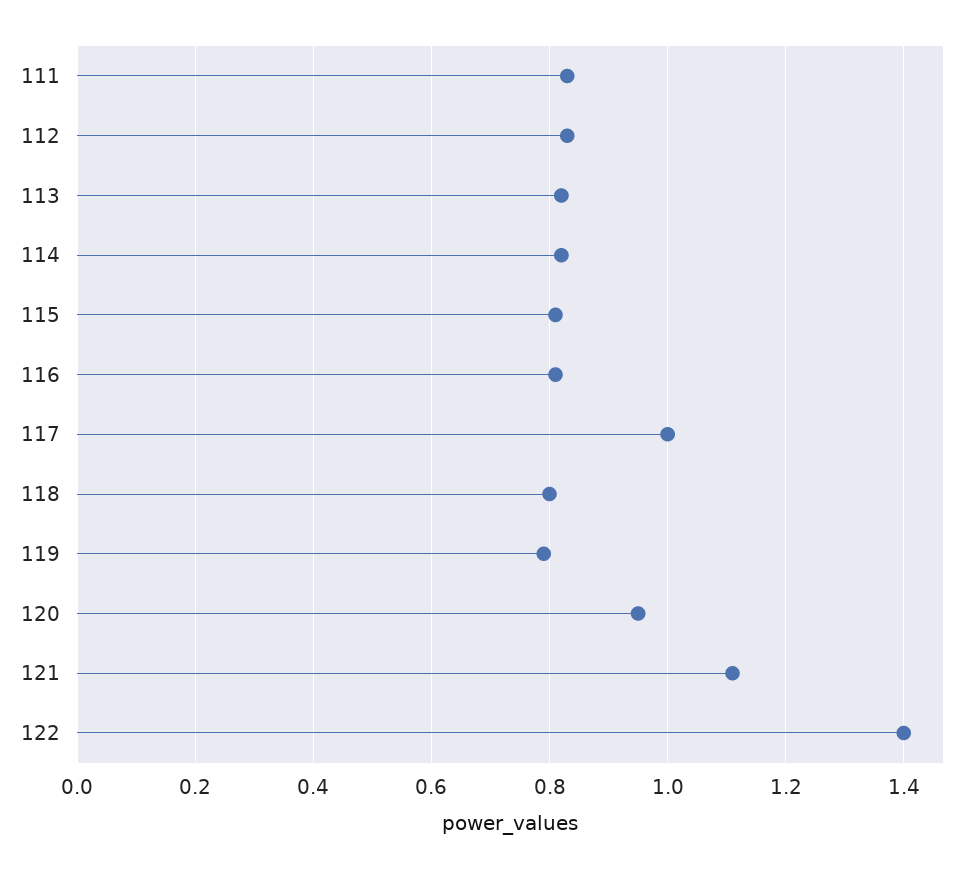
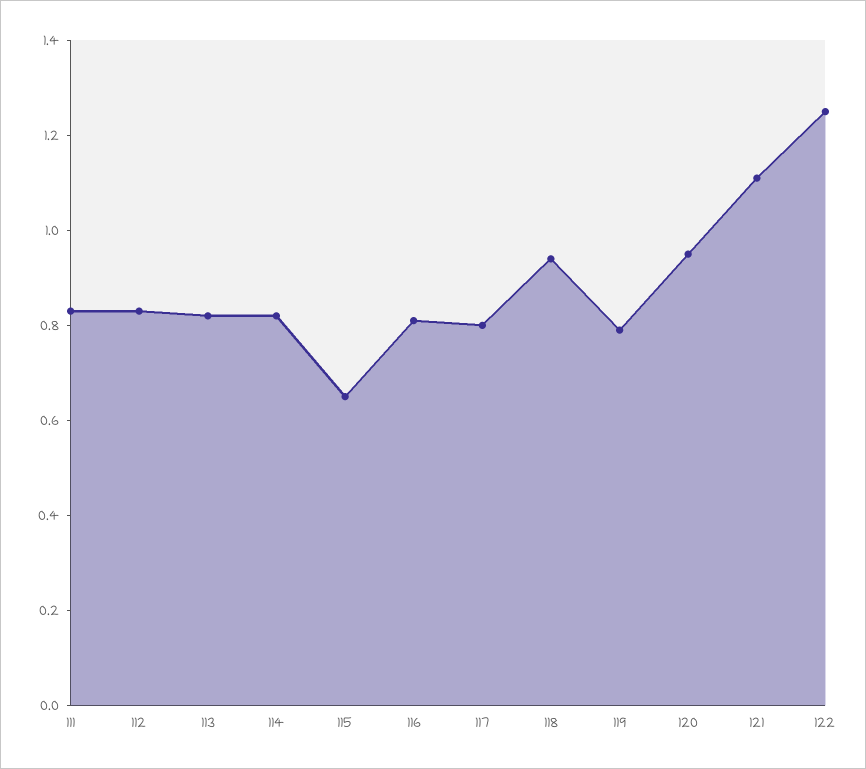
  {
    "111": 0.85,
    "112": 0.85,
    "113": 0.8,
    "114": 0.8,
-   "115": 0.8,
+   "115": 0.65,
    "116": 0.8,
-   "117": 1,
+   "117": 0.8,
-   "118": 0.8,
+   "118": 0.95,
    "119": 0.8,
    "120": 0.95,
    "121": 1.1,
-   "122": 1.4
+   "122": 1.25
  }

